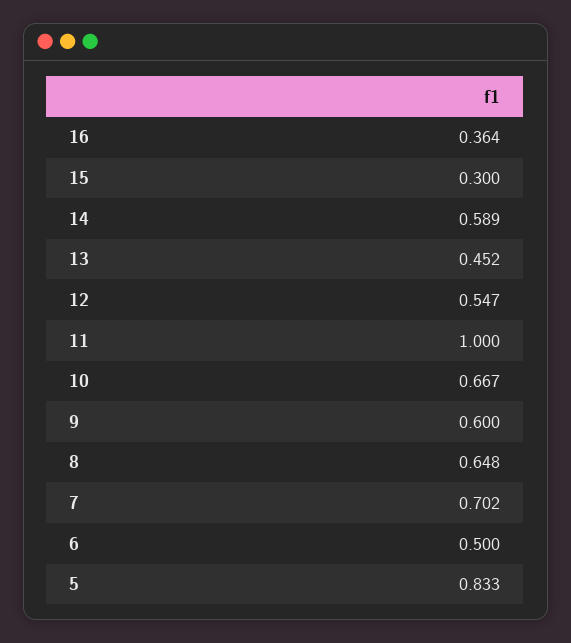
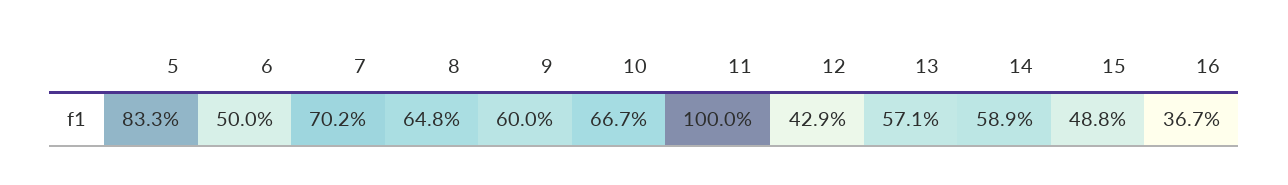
  {
-   "16": 0.364,
+   "16": 0.367,
-   "15": 0.3,
+   "15": 0.488,
    "14": 0.589,
-   "13": 0.452,
+   "13": 0.571,
-   "12": 0.547,
+   "12": 0.429,
    "11": 1,
    "10": 0.667,
    "9": 0.6,
    "8": 0.648,
    "7": 0.702,
    "6": 0.5,
    "5": 0.833
  }

